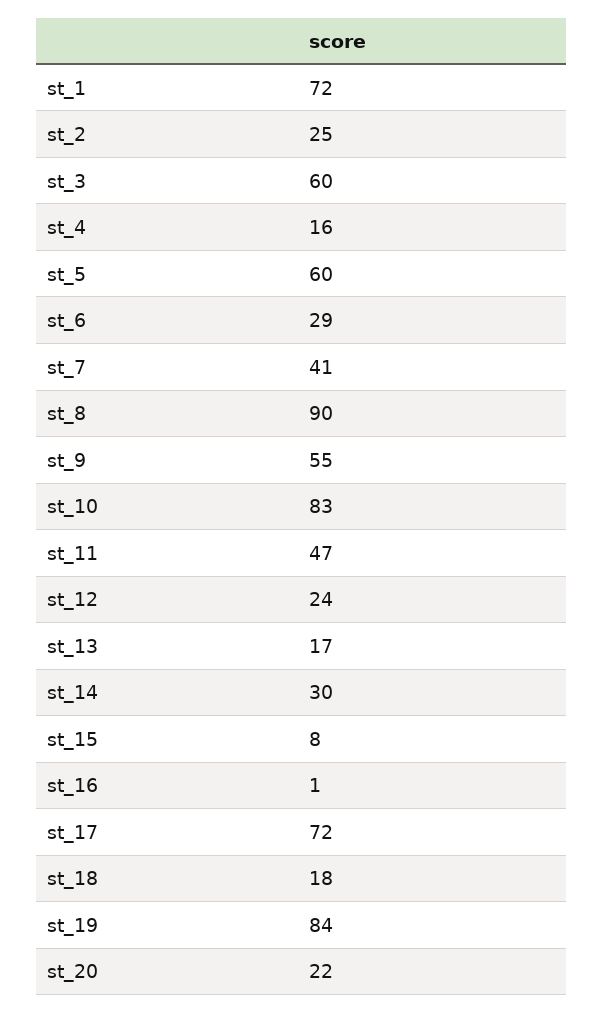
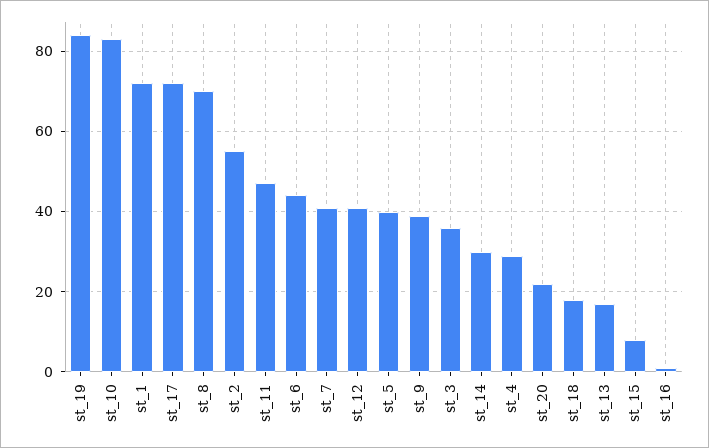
  {
    "st_1": 72,
-   "st_2": 25,
+   "st_2": 55,
-   "st_3": 60,
+   "st_3": 35,
-   "st_4": 16,
+   "st_4": 30,
-   "st_5": 60,
+   "st_5": 40,
-   "st_6": 29,
+   "st_6": 45,
    "st_7": 41,
-   "st_8": 90,
+   "st_8": 70,
-   "st_9": 55,
+   "st_9": 40,
    "st_10": 83,
    "st_11": 47,
-   "st_12": 24,
+   "st_12": 40,
    "st_13": 17,
    "st_14": 30,
    "st_15": 8,
    "st_16": 1,
    "st_17": 72,
    "st_18": 18,
    "st_19": 84,
    "st_20": 22
  }

